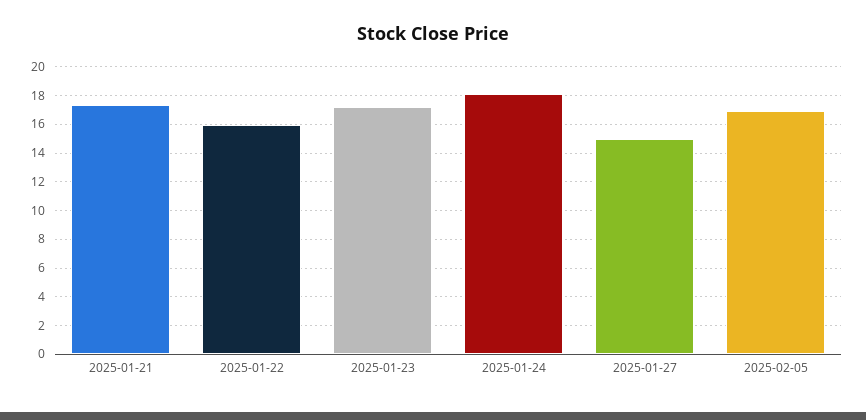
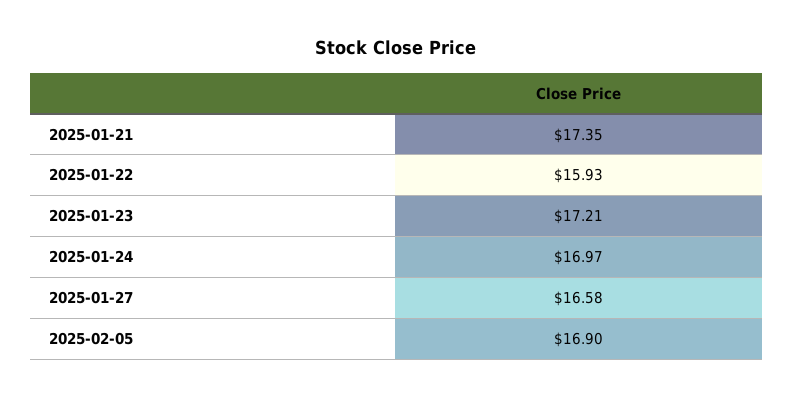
  {
    "2025-01-21": 17.35,
    "2025-01-22": 15.93,
    "2025-01-23": 17.21,
-   "2025-01-24": 18,
+   "2025-01-24": 16.97,
-   "2025-01-27": 15,
+   "2025-01-27": 16.58,
    "2025-02-05": 16.9
  }

